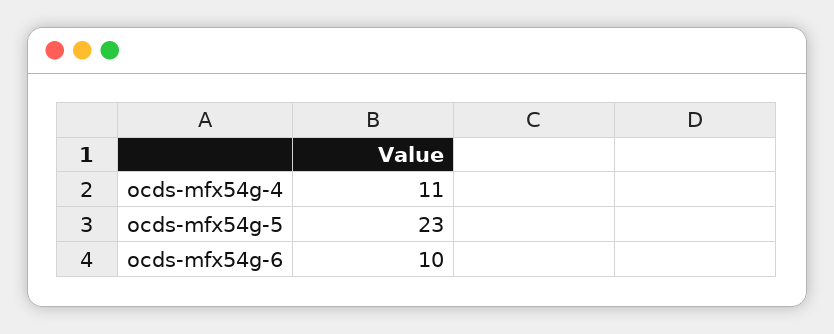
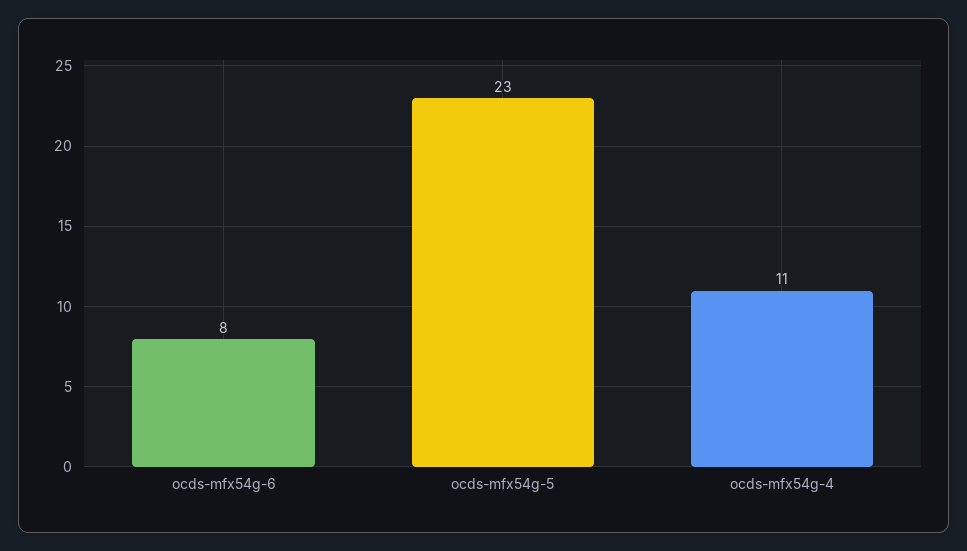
  {
    "ocds-mfx54g-4": 11,
    "ocds-mfx54g-5": 23,
-   "ocds-mfx54g-6": 10
+   "ocds-mfx54g-6": 8
  }

